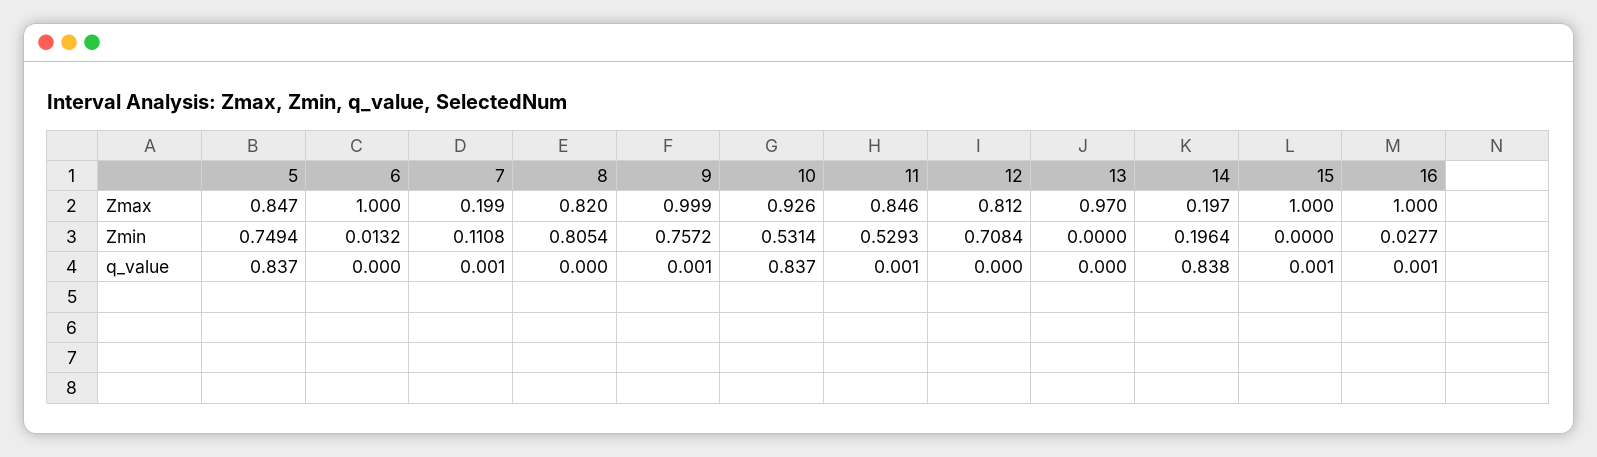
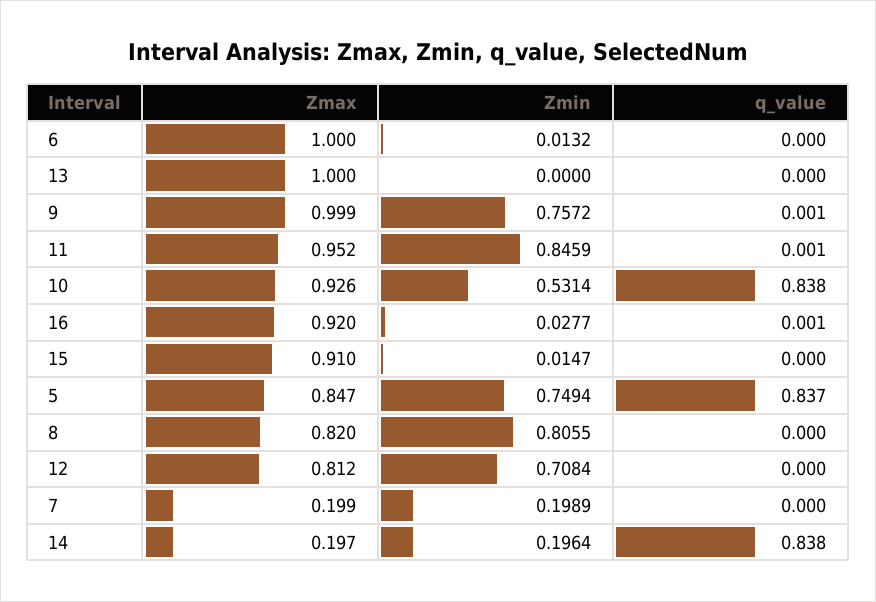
  {
    "5": {
      "Zmax": 0.847,
      "Zmin": 0.7494,
      "q_value": 0.837
    },
    "6": {
      "Zmax": 1,
      "Zmin": 0.0132,
      "q_value": 0
    },
    "7": {
      "Zmax": 0.199,
-     "Zmin": 0.1108,
+     "Zmin": 0.1989,
-     "q_value": 0.001
+     "q_value": 0
    },
    "8": {
      "Zmax": 0.82,
-     "Zmin": 0.8054,
+     "Zmin": 0.8055,
      "q_value": 0
    },
    "9": {
      "Zmax": 0.999,
      "Zmin": 0.7572,
      "q_value": 0.001
    },
    "10": {
      "Zmax": 0.926,
      "Zmin": 0.5314,
-     "q_value": 0.837
+     "q_value": 0.838
    },
    "11": {
-     "Zmax": 0.846,
+     "Zmax": 0.952,
-     "Zmin": 0.5293,
+     "Zmin": 0.8459,
      "q_value": 0.001
    },
    "12": {
      "Zmax": 0.812,
      "Zmin": 0.7084,
      "q_value": 0
    },
    "13": {
-     "Zmax": 0.97,
+     "Zmax": 1,
      "Zmin": 0,
      "q_value": 0
    },
    "14": {
      "Zmax": 0.197,
      "Zmin": 0.1964,
      "q_value": 0.838
    },
    "15": {
-     "Zmax": 1,
+     "Zmax": 0.91,
-     "Zmin": 0,
+     "Zmin": 0.0147,
-     "q_value": 0.001
+     "q_value": 0
    },
    "16": {
-     "Zmax": 1,
+     "Zmax": 0.92,
      "Zmin": 0.0277,
      "q_value": 0.001
    }
  }

